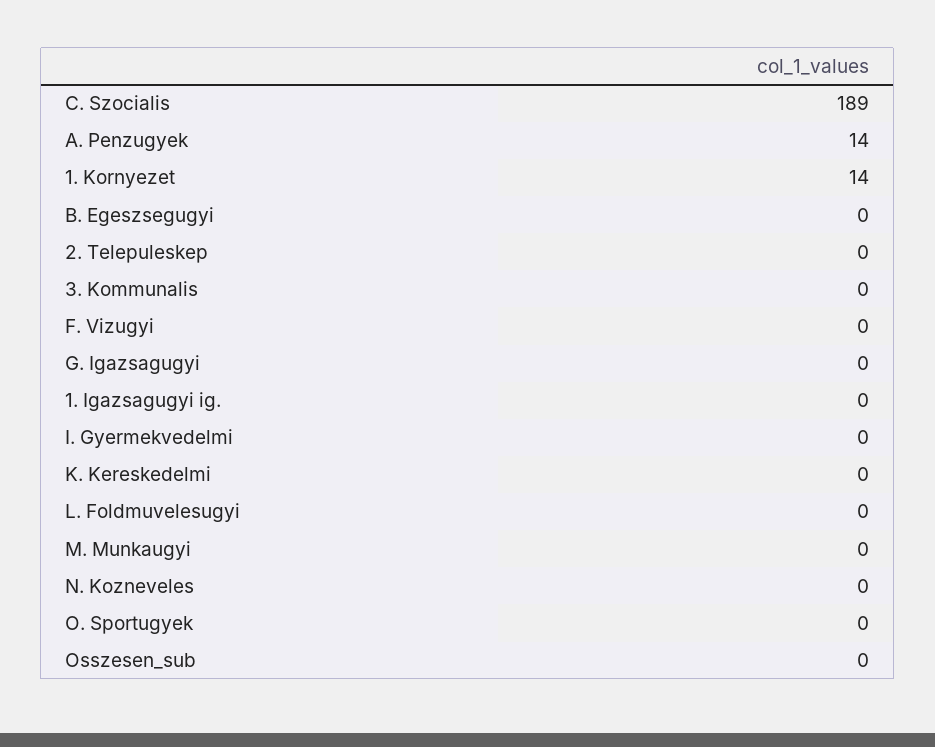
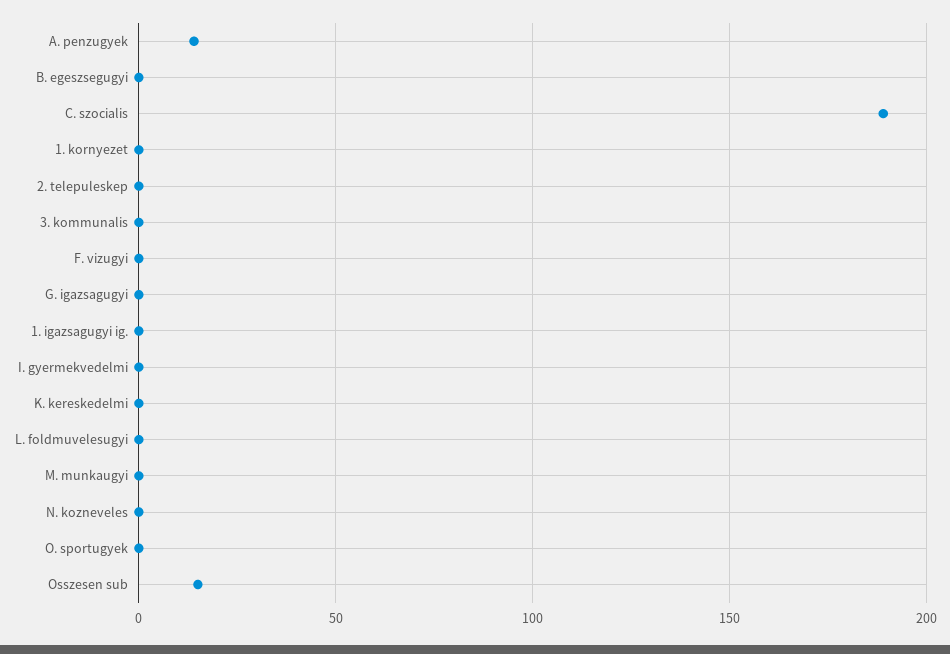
  {
    "C. Szocialis": 189,
    "A. Penzugyek": 14,
-   "1. Kornyezet": 14,
+   "1. Kornyezet": 0,
    "B. Egeszsegugyi": 0,
    "2. Telepuleskep": 0,
    "3. Kommunalis": 0,
    "F. Vizugyi": 0,
    "G. Igazsagugyi": 0,
    "1. Igazsagugyi ig.": 0,
    "I. Gyermekvedelmi": 0,
    "K. Kereskedelmi": 0,
    "L. Foldmuvelesugyi": 0,
    "M. Munkaugyi": 0,
    "N. Kozneveles": 0,
    "O. Sportugyek": 0,
-   "Osszesen_sub": 0
+   "Osszesen_sub": 15
  }

